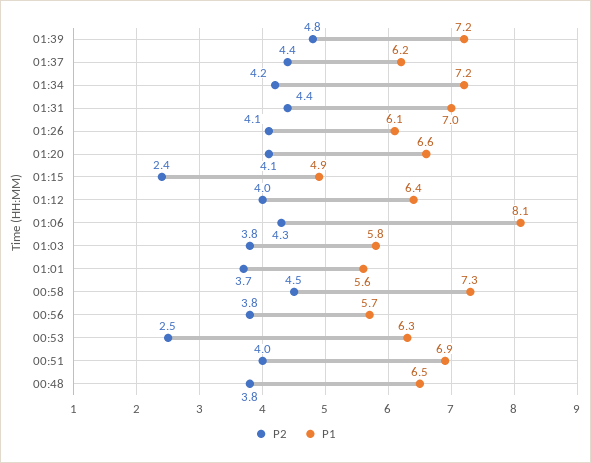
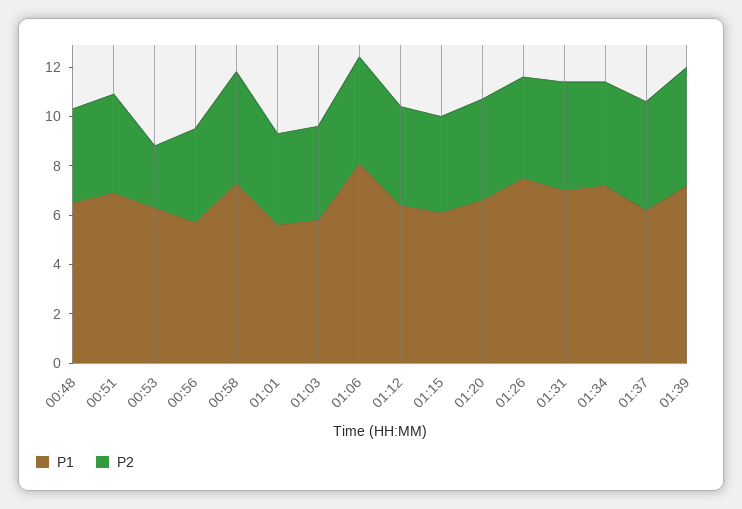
  {
    "P2": {
      "01:39": 4.8,
      "01:37": 4.4,
      "01:34": 4.2,
      "01:31": 4.4,
      "01:26": 4.1,
      "01:20": 4.1,
-     "01:15": 2.4,
+     "01:15": 4,
      "01:12": 4,
      "01:06": 4.3,
      "01:03": 3.8,
      "01:01": 3.7,
      "00:58": 4.5,
      "00:56": 3.8,
      "00:53": 2.5,
      "00:51": 4,
      "00:48": 3.8
    },
    "P1": {
      "01:39": 7.2,
      "01:37": 6.2,
      "01:34": 7.2,
      "01:31": 7,
-     "01:26": 6.1,
+     "01:26": 7.5,
      "01:20": 6.6,
-     "01:15": 4.9,
+     "01:15": 6,
      "01:12": 6.4,
      "01:06": 8.1,
      "01:03": 5.8,
      "01:01": 5.6,
      "00:58": 7.3,
      "00:56": 5.7,
      "00:53": 6.3,
      "00:51": 6.9,
      "00:48": 6.5
    }
  }

